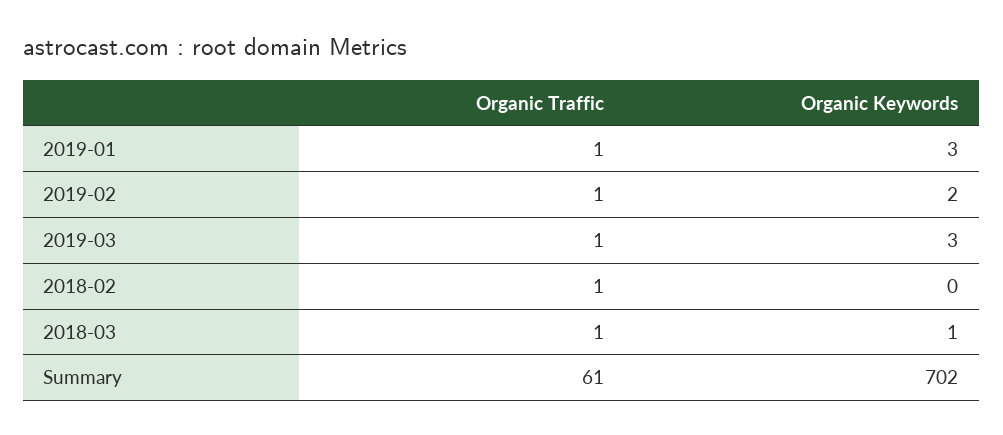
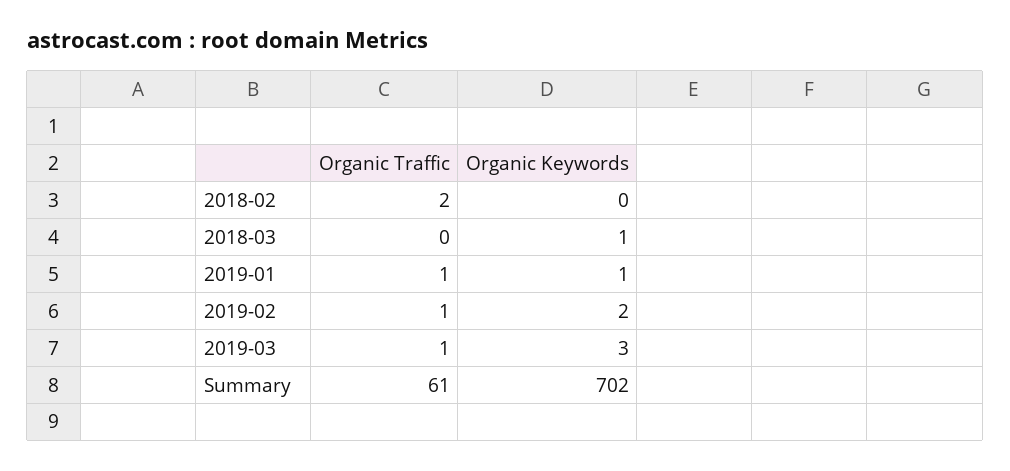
  {
    "Organic Traffic": {
      "2019-01": 1,
      "2019-02": 1,
      "2019-03": 1,
-     "2018-02": 1,
+     "2018-02": 2,
-     "2018-03": 1,
+     "2018-03": 0,
      "Summary": 61
    },
    "Organic Keywords": {
-     "2019-01": 3,
+     "2019-01": 1,
      "2019-02": 2,
      "2019-03": 3,
      "2018-02": 0,
      "2018-03": 1,
      "Summary": 702
    }
  }

